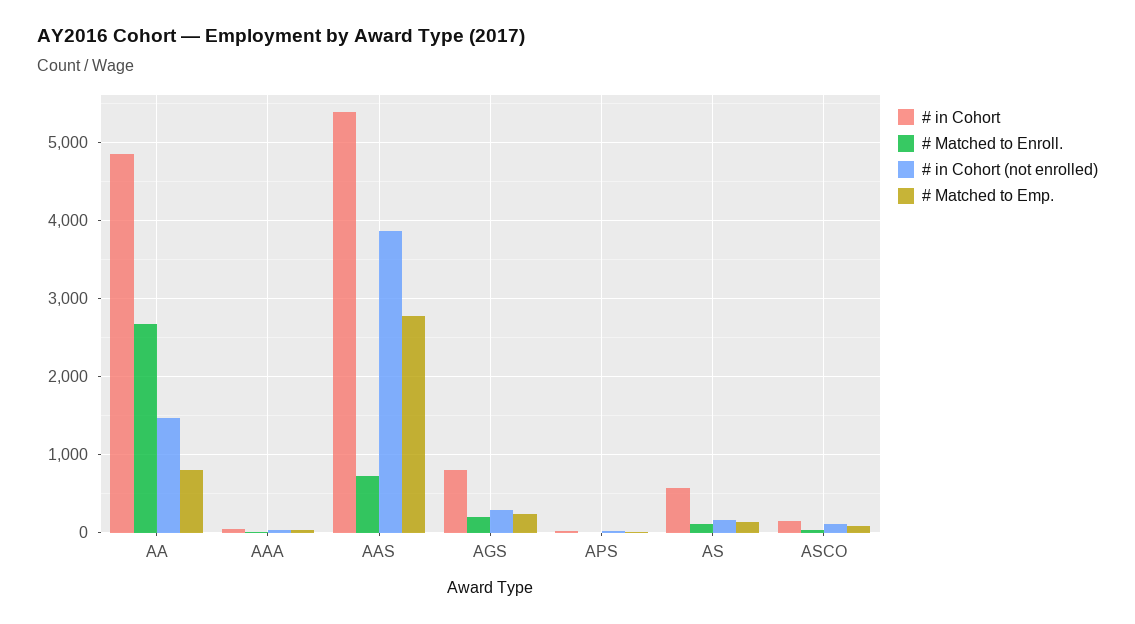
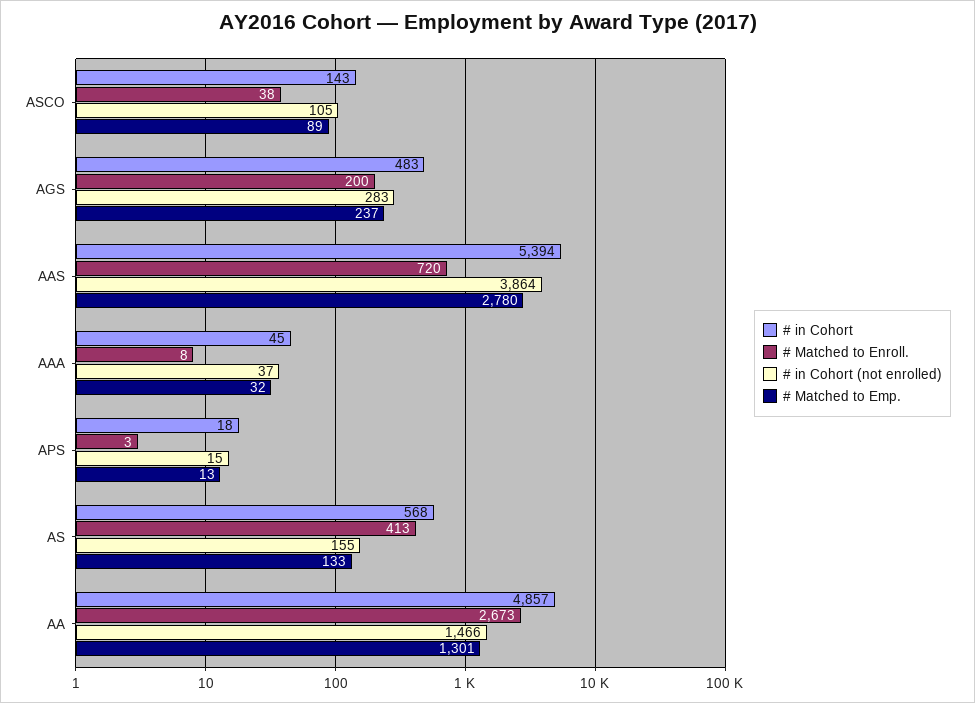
  {
    "# in Cohort": {
      "AA": 4857,
      "AAA": 45,
      "AAS": 5394,
-     "AGS": 800,
+     "AGS": 483,
      "APS": 18,
      "AS": 568,
      "ASCO": 143
    },
    "# Matched to Enroll.": {
      "AA": 2673,
      "AAA": 8,
      "AAS": 720,
      "AGS": 200,
      "APS": 3,
-     "AS": 100,
+     "AS": 413,
      "ASCO": 38
    },
    "# in Cohort (not enrolled)": {
      "AA": 1466,
      "AAA": 37,
      "AAS": 3864,
      "AGS": 283,
      "APS": 15,
      "AS": 155,
      "ASCO": 105
    },
    "# Matched to Emp.": {
-     "AA": 800,
+     "AA": 1301,
      "AAA": 32,
      "AAS": 2780,
      "AGS": 237,
      "APS": 13,
      "AS": 133,
      "ASCO": 89
    }
  }

